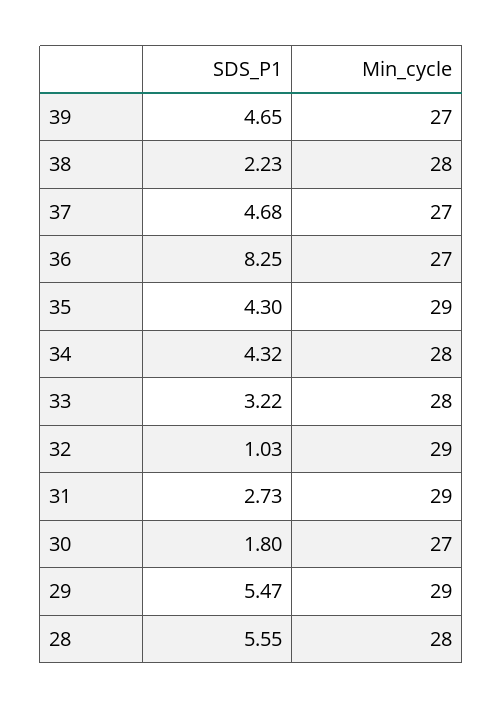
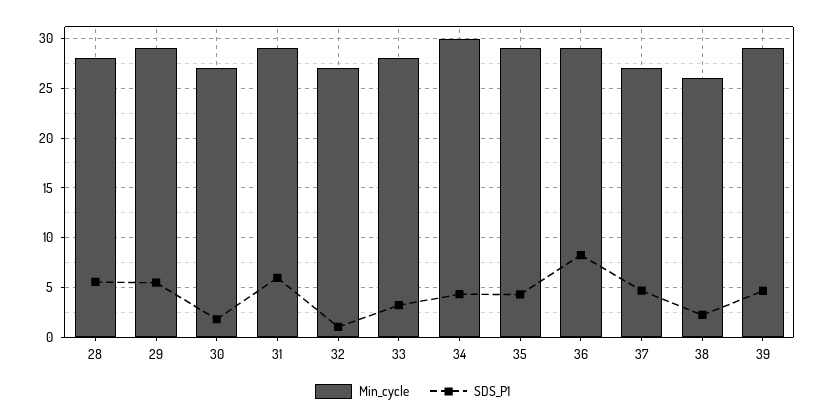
  {
    "SDS_P1": {
      "39": 4.65,
      "38": 2.23,
      "37": 4.68,
      "36": 8.25,
      "35": 4.3,
      "34": 4.32,
      "33": 3.22,
      "32": 1.03,
-     "31": 2.73,
+     "31": 6,
      "30": 1.8,
      "29": 5.47,
      "28": 5.55
    },
    "Min_cycle": {
-     "39": 27,
+     "39": 29,
-     "38": 28,
+     "38": 26,
      "37": 27,
-     "36": 27,
+     "36": 29,
      "35": 29,
-     "34": 28,
+     "34": 30,
      "33": 28,
-     "32": 29,
+     "32": 27,
      "31": 29,
      "30": 27,
      "29": 29,
      "28": 28
    }
  }

